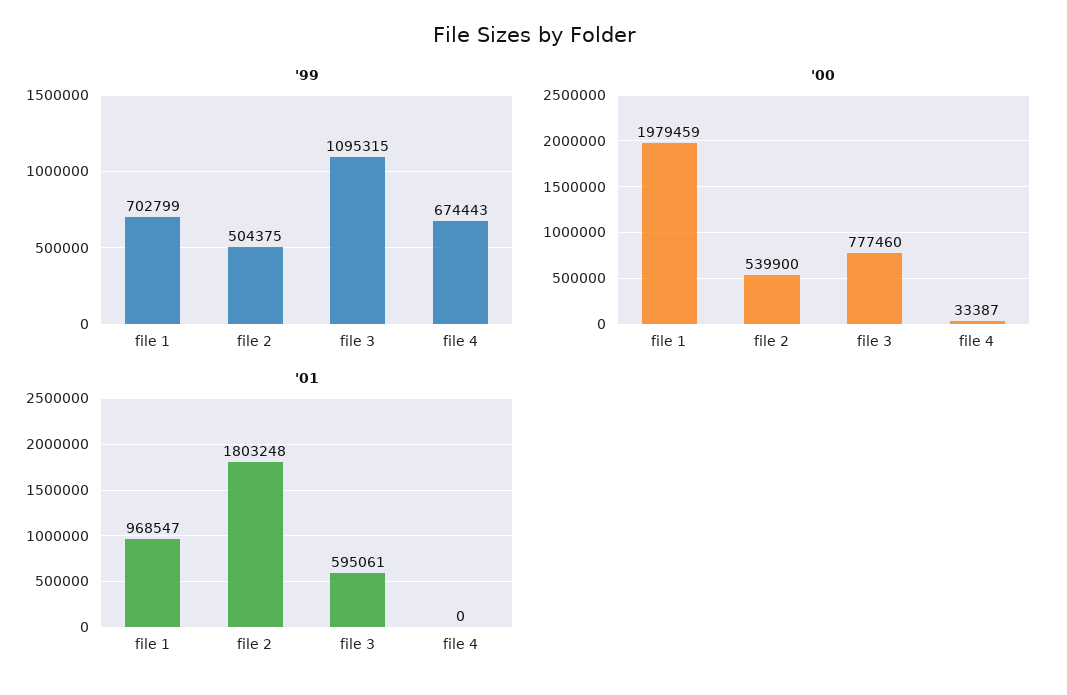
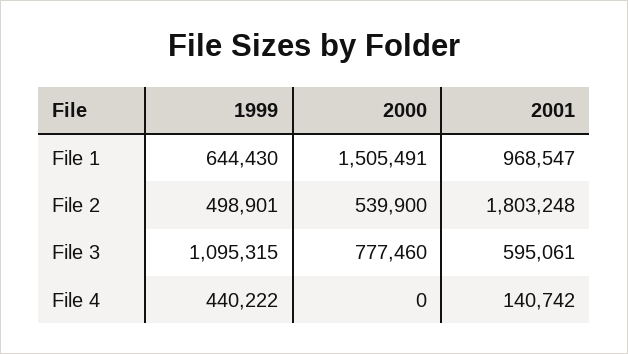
  {
    "'99": {
-     "file 1": 702799,
+     "file 1": 644430,
-     "file 2": 504375,
+     "file 2": 498901,
      "file 3": 1095315,
-     "file 4": 674443
+     "file 4": 440222
    },
    "'00": {
-     "file 1": 1979459,
+     "file 1": 1505491,
      "file 2": 539900,
      "file 3": 777460,
-     "file 4": 33387
+     "file 4": 0
    },
    "'01": {
      "file 1": 968547,
      "file 2": 1803248,
      "file 3": 595061,
-     "file 4": 0
+     "file 4": 140742
    }
  }

